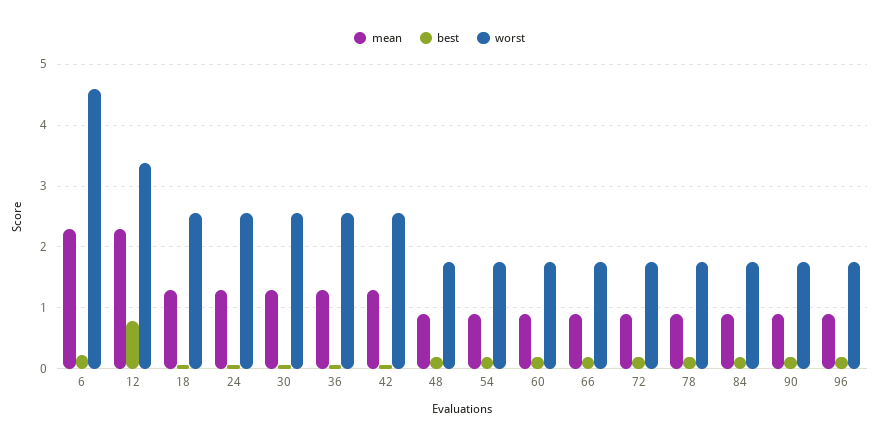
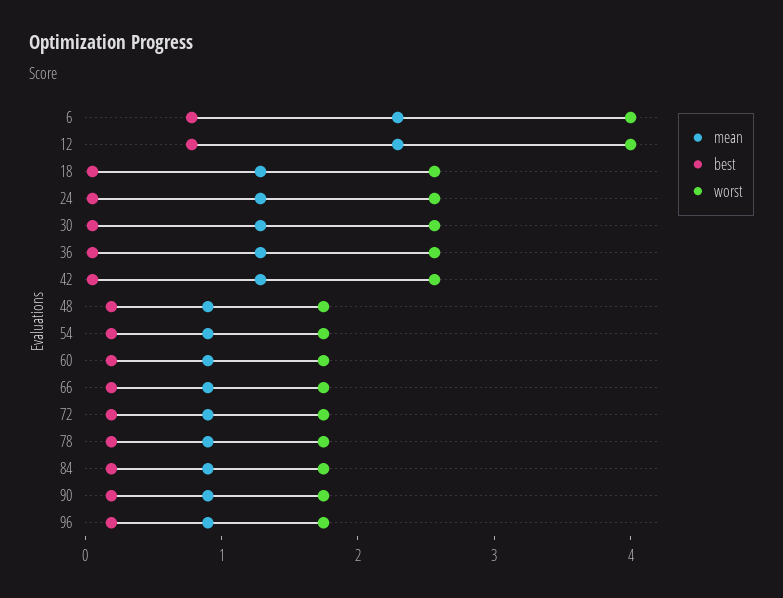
  {
    "mean": {
      "6": 2.3,
      "12": 2.3,
      "18": 1.3,
      "24": 1.3,
      "30": 1.3,
      "36": 1.3,
      "42": 1.3,
      "48": 0.9,
      "54": 0.9,
      "60": 0.9,
      "66": 0.9,
      "72": 0.9,
      "78": 0.9,
      "84": 0.9,
      "90": 0.9,
      "96": 0.9
    },
    "best": {
-     "6": 0.2,
+     "6": 0.8,
      "12": 0.8,
      "18": 0.1,
      "24": 0.1,
      "30": 0.1,
      "36": 0.1,
      "42": 0.1,
      "48": 0.2,
      "54": 0.2,
      "60": 0.2,
      "66": 0.2,
      "72": 0.2,
      "78": 0.2,
      "84": 0.2,
      "90": 0.2,
      "96": 0.2
    },
    "worst": {
-     "6": 4.6,
+     "6": 4,
-     "12": 3.4,
+     "12": 4,
      "18": 2.6,
      "24": 2.6,
      "30": 2.6,
      "36": 2.6,
      "42": 2.6,
      "48": 1.7,
      "54": 1.7,
      "60": 1.7,
      "66": 1.7,
      "72": 1.7,
      "78": 1.7,
      "84": 1.7,
      "90": 1.7,
      "96": 1.7
    }
  }

